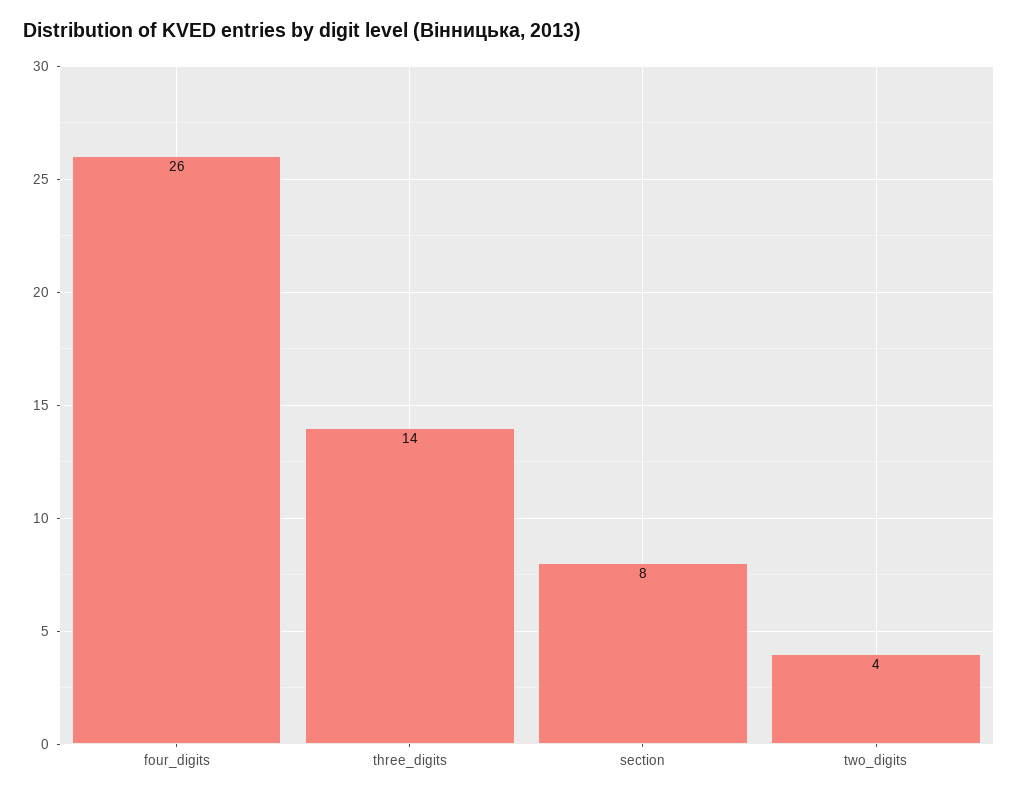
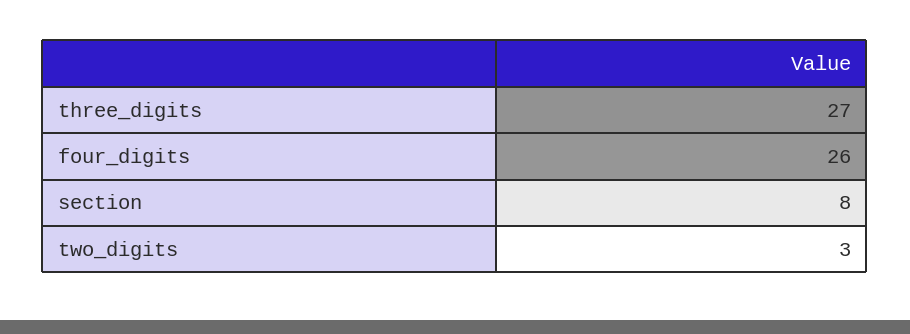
  {
    "four_digits": 26,
-   "three_digits": 14,
+   "three_digits": 27,
    "section": 8,
-   "two_digits": 4
+   "two_digits": 3
  }

